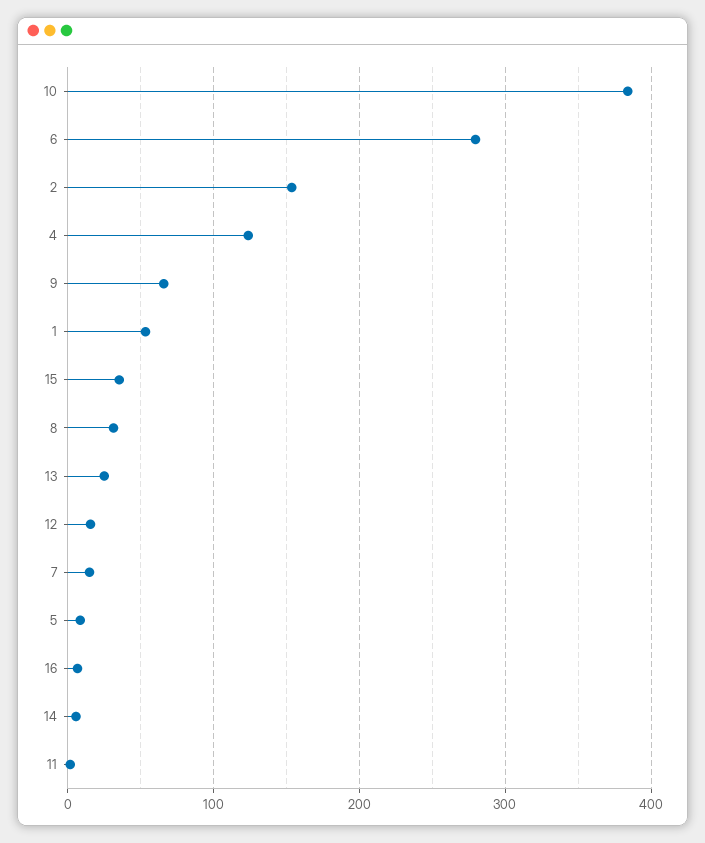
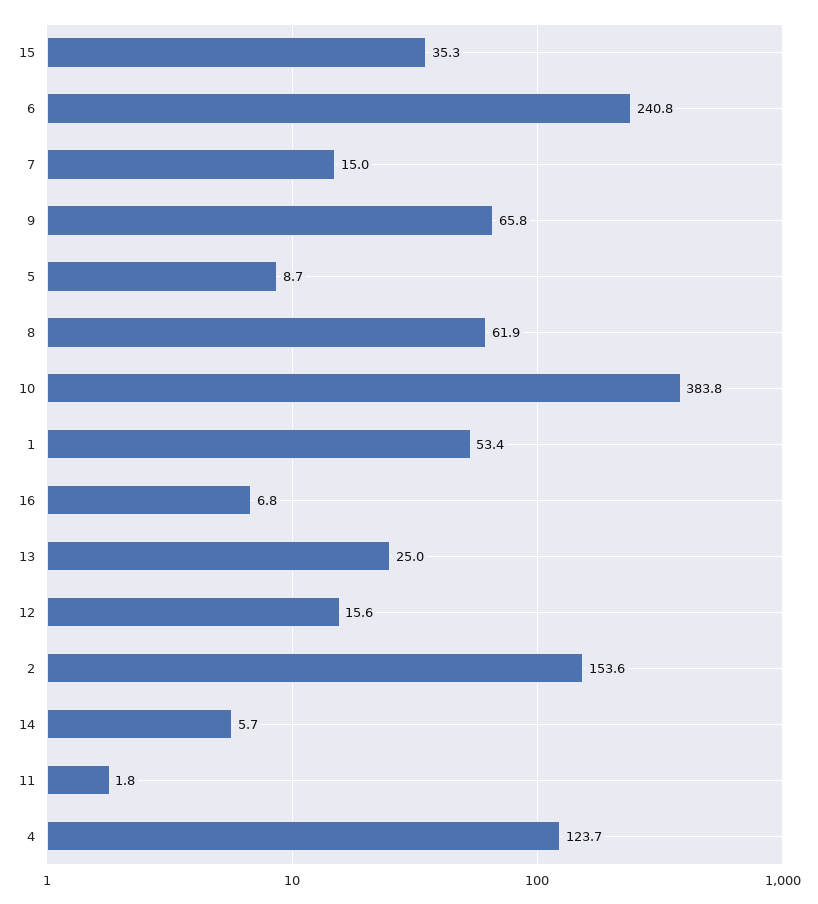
  {
    "10": 383.8,
-   "6": 280,
+   "6": 240.8,
    "2": 153.6,
    "4": 123.7,
    "9": 65.8,
    "1": 53.4,
    "15": 35.3,
-   "8": 30,
+   "8": 61.9,
    "13": 25,
    "12": 15.6,
    "7": 15,
    "5": 8.7,
    "16": 6.8,
    "14": 5.7,
    "11": 1.8
  }

